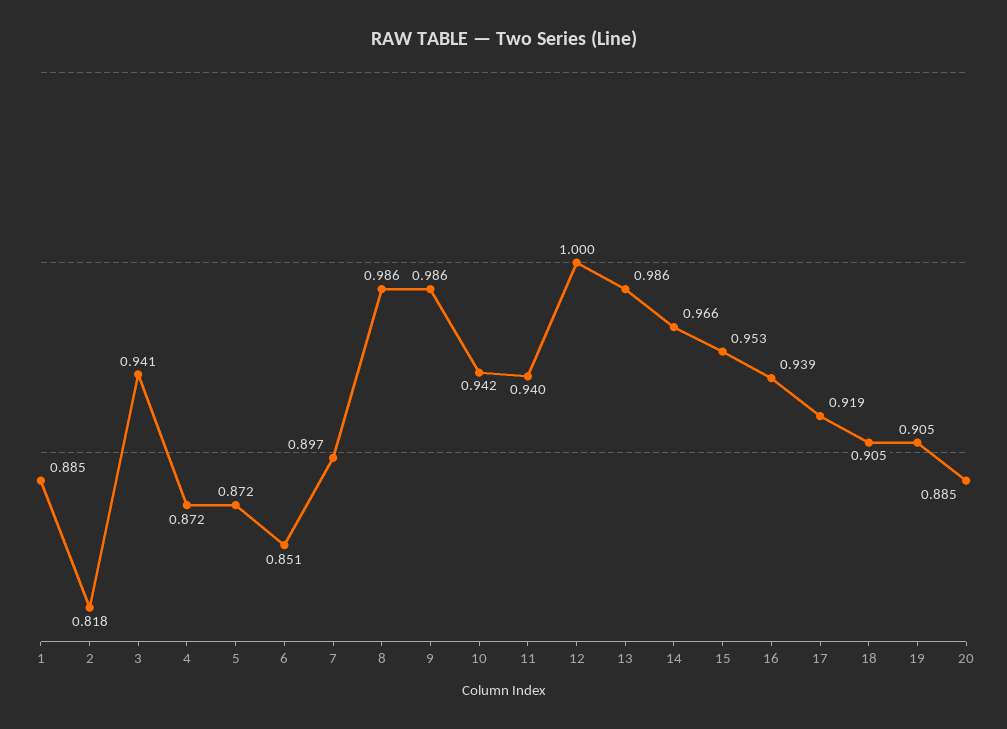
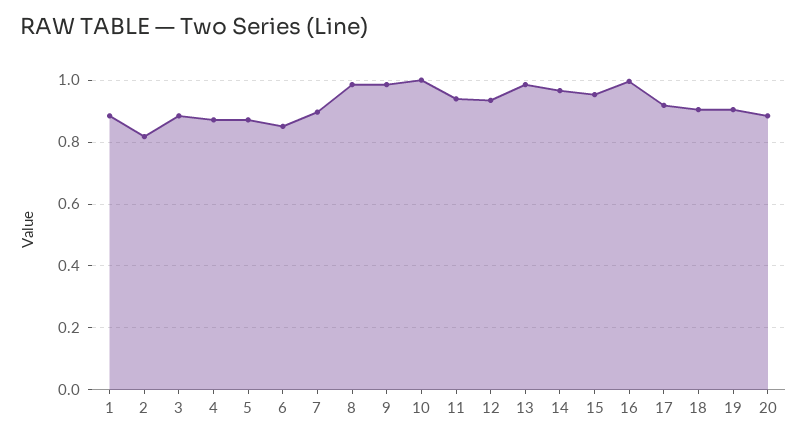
  {
    "1": 0.885,
    "2": 0.818,
-   "3": 0.941,
+   "3": 0.88,
    "4": 0.872,
    "5": 0.872,
    "6": 0.851,
    "7": 0.897,
    "8": 0.986,
    "9": 0.986,
-   "10": 0.942,
+   "10": 1,
    "11": 0.94,
-   "12": 1,
+   "12": 0.94,
    "13": 0.986,
    "14": 0.966,
    "15": 0.953,
-   "16": 0.939,
+   "16": 1,
    "17": 0.919,
    "18": 0.905,
    "19": 0.905,
    "20": 0.885
  }

